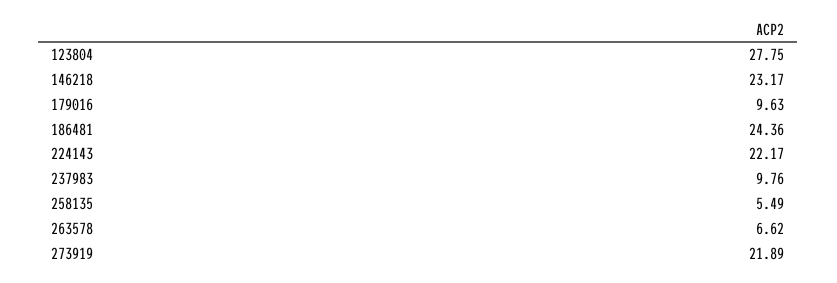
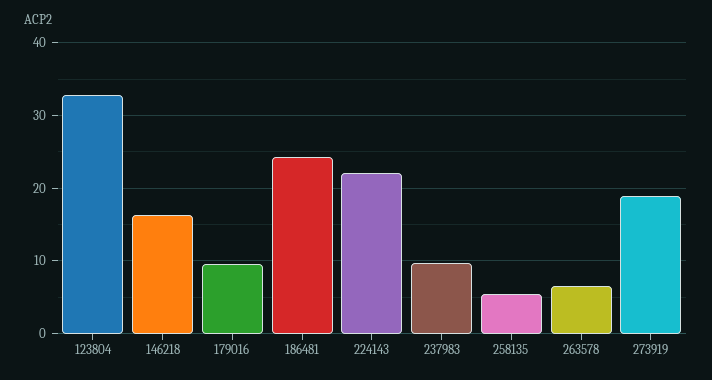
  {
-   "123804": 27.75,
+   "123804": 33,
-   "146218": 23.17,
+   "146218": 16,
    "179016": 9.63,
    "186481": 24.36,
    "224143": 22.17,
    "237983": 9.76,
    "258135": 5.49,
    "263578": 6.62,
-   "273919": 21.89
+   "273919": 19
  }

